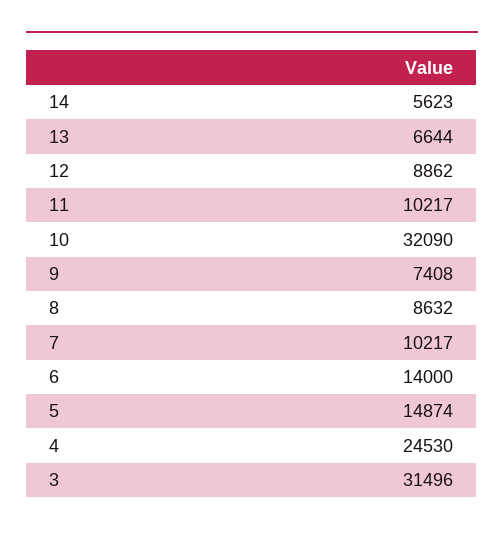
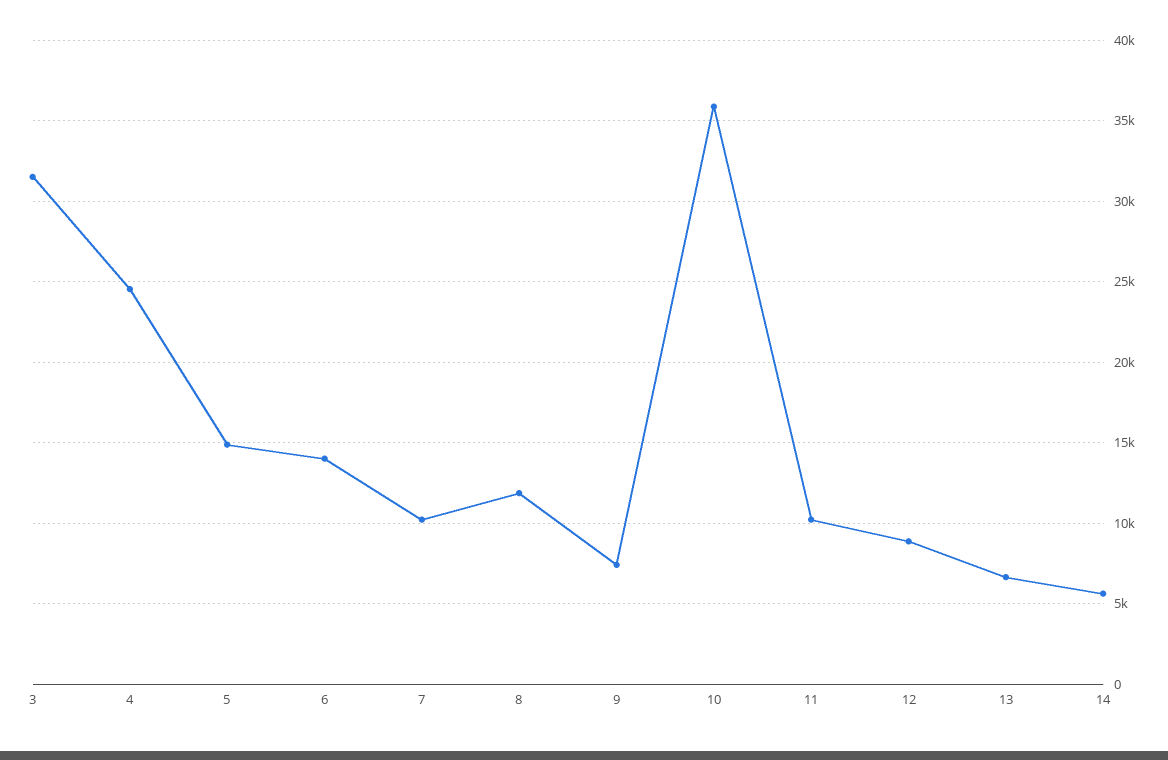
  {
    "14": 5623,
    "13": 6644,
    "12": 8862,
    "11": 10217,
-   "10": 32090,
+   "10": 36000,
    "9": 7408,
-   "8": 8632,
+   "8": 12000,
    "7": 10217,
    "6": 14000,
    "5": 14874,
    "4": 24530,
    "3": 31496
  }

